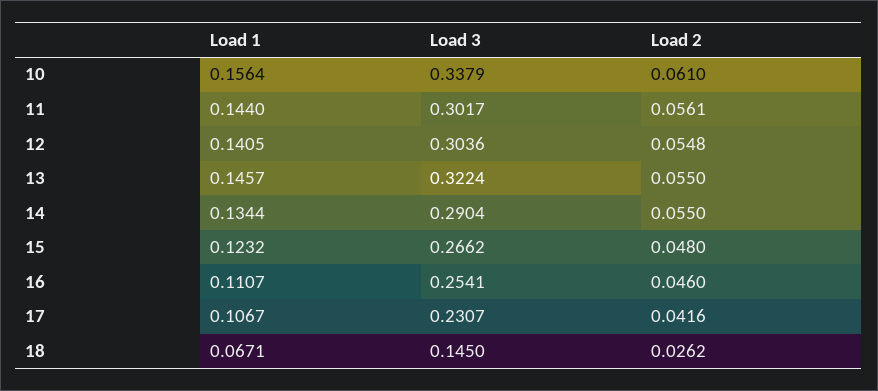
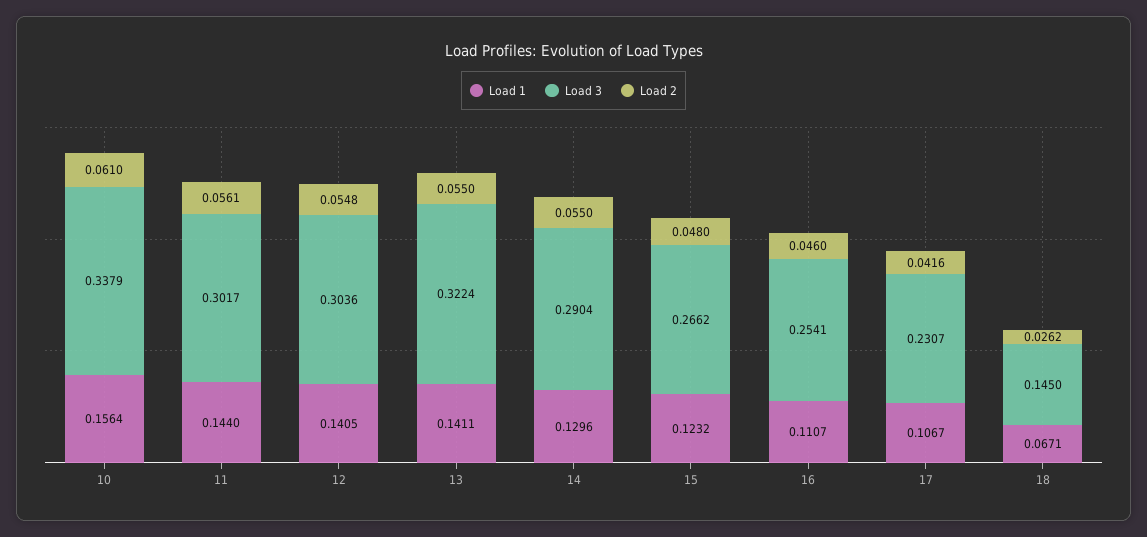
  {
    "Load 1": {
      "10": 0.1564,
      "11": 0.144,
      "12": 0.1405,
-     "13": 0.1457,
+     "13": 0.1411,
-     "14": 0.1344,
+     "14": 0.1296,
      "15": 0.1232,
      "16": 0.1107,
      "17": 0.1067,
      "18": 0.0671
    },
    "Load 3": {
      "10": 0.3379,
      "11": 0.3017,
      "12": 0.3036,
      "13": 0.3224,
      "14": 0.2904,
      "15": 0.2662,
      "16": 0.2541,
      "17": 0.2307,
      "18": 0.145
    },
    "Load 2": {
      "10": 0.061,
      "11": 0.0561,
      "12": 0.0548,
      "13": 0.055,
      "14": 0.055,
      "15": 0.048,
      "16": 0.046,
      "17": 0.0416,
      "18": 0.0262
    }
  }

